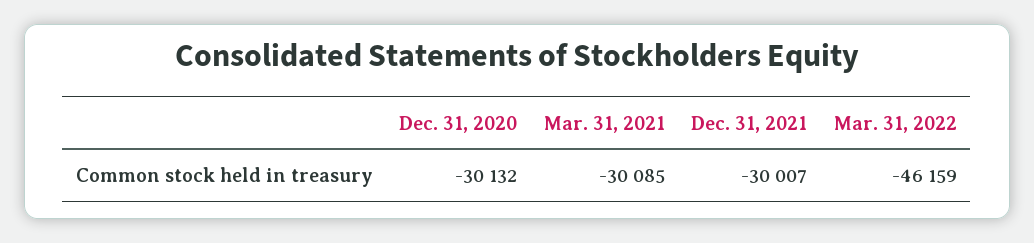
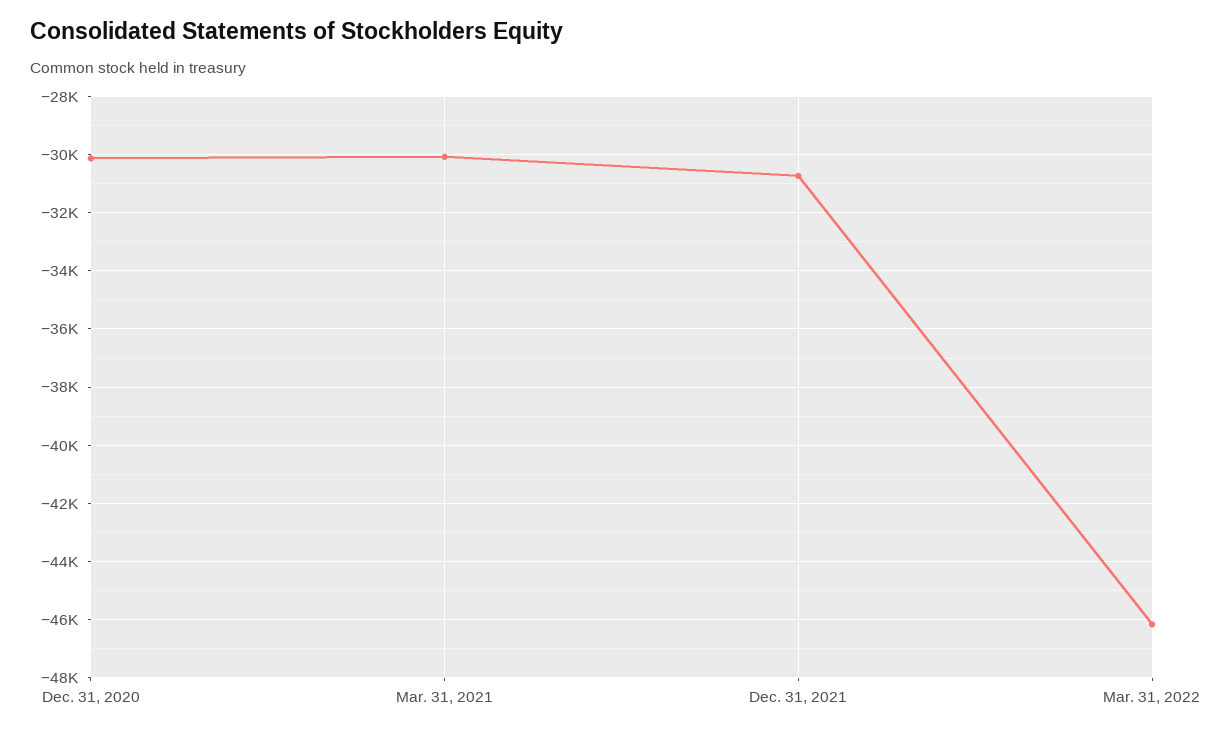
  {
    "Dec. 31, 2020": -30132,
    "Mar. 31, 2021": -30085,
-   "Dec. 31, 2021": -30007,
+   "Dec. 31, 2021": -30750,
    "Mar. 31, 2022": -46159
  }

